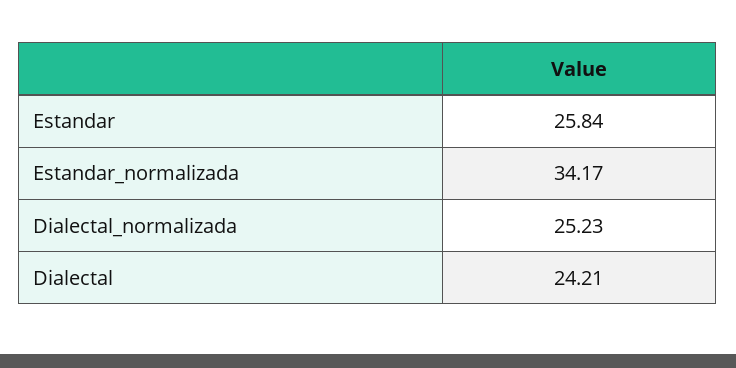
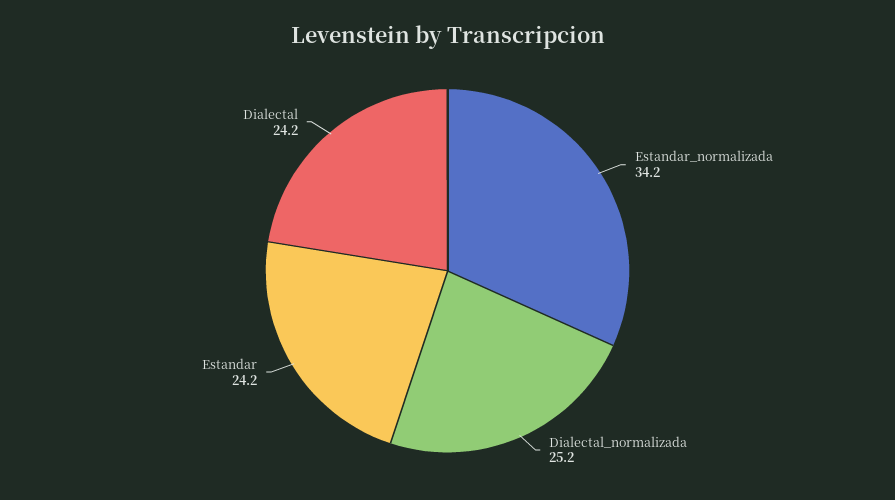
  {
-   "Estandar": 25.84,
+   "Estandar": 24.2,
    "Estandar_normalizada": 34.17,
    "Dialectal_normalizada": 25.23,
    "Dialectal": 24.21
  }

